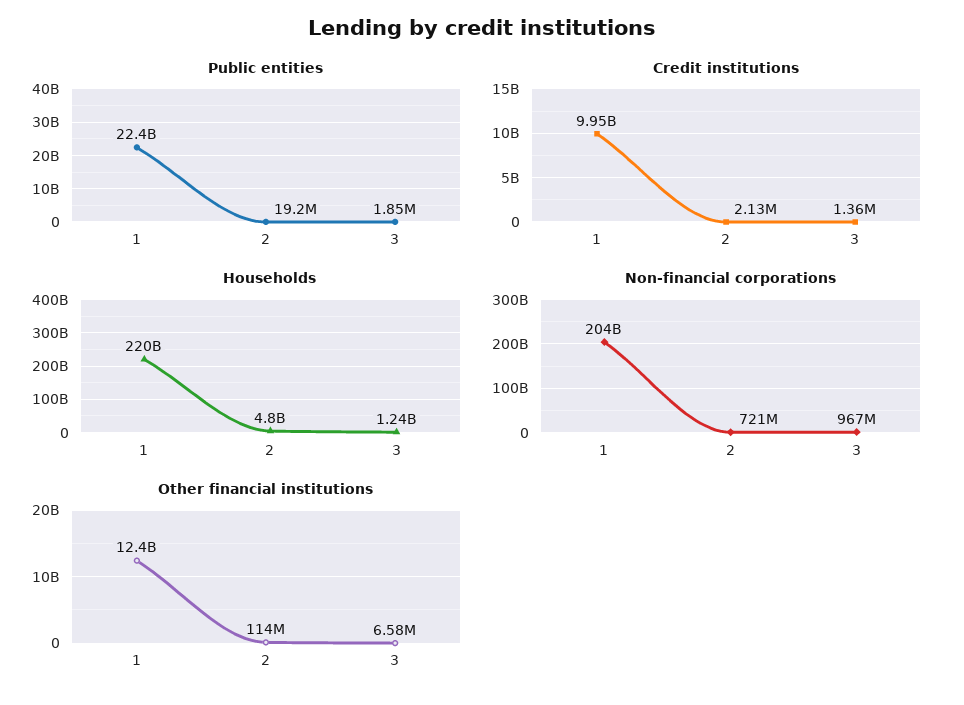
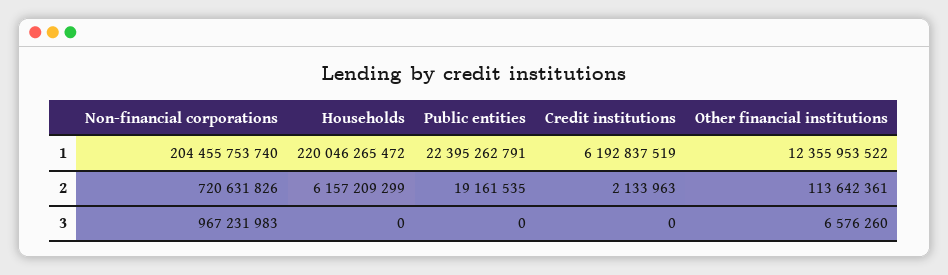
  {
    "Public entities": {
      "1": 22395262791,
      "2": 19161535,
-     "3": 1850000
+     "3": 0
    },
    "Credit institutions": {
-     "1": 9950000000,
+     "1": 6192837519,
      "2": 2133963,
-     "3": 1360000
+     "3": 0
    },
    "Households": {
      "1": 220046265472,
-     "2": 4800000000,
+     "2": 6157209299,
-     "3": 1240000000
+     "3": 0
    },
    "Non-financial corporations": {
      "1": 204455753740,
      "2": 720631826,
      "3": 967231983
    },
    "Other financial institutions": {
      "1": 12355953522,
      "2": 113642361,
      "3": 6576260
    }
  }

